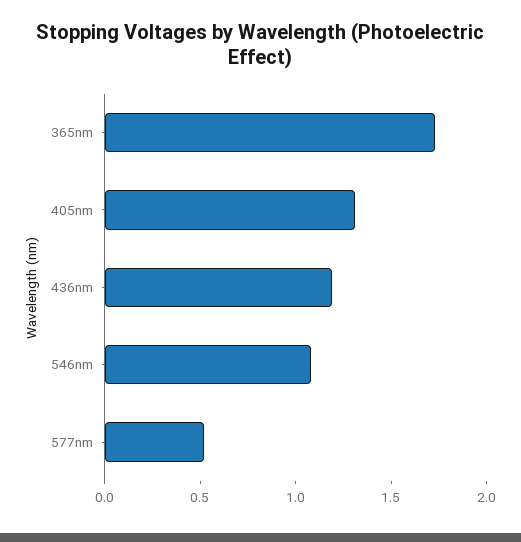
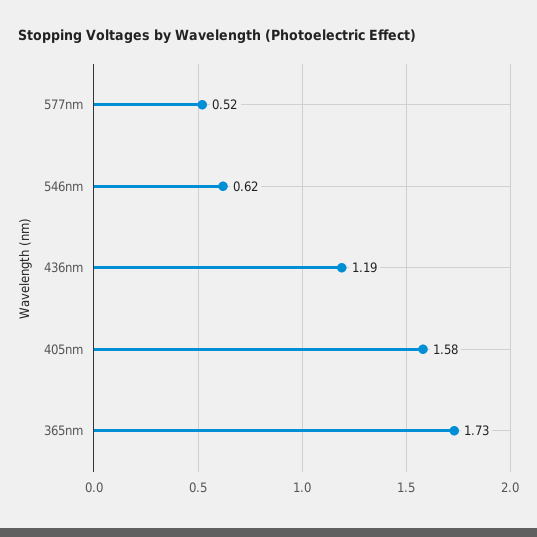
  {
    "365nm": 1.73,
-   "405nm": 1.3,
+   "405nm": 1.58,
    "436nm": 1.19,
-   "546nm": 1.1,
+   "546nm": 0.62,
    "577nm": 0.52
  }

